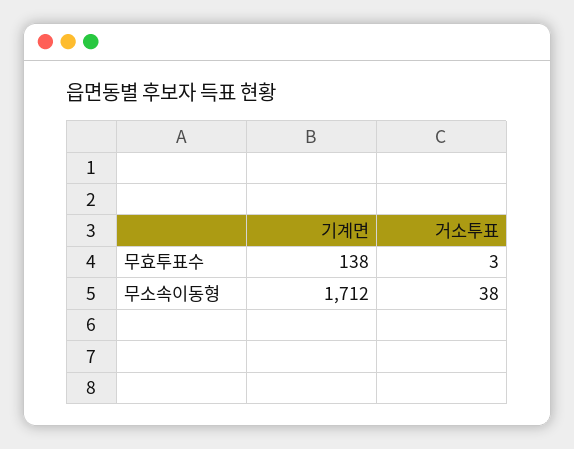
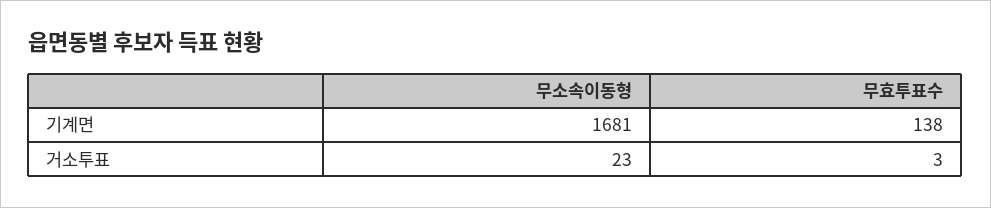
  {
    "기계면": {
      "무효투표수": 138,
-     "무소속이동형": 1712
+     "무소속이동형": 1681
    },
    "거소투표": {
      "무효투표수": 3,
-     "무소속이동형": 38
+     "무소속이동형": 23
    }
  }

